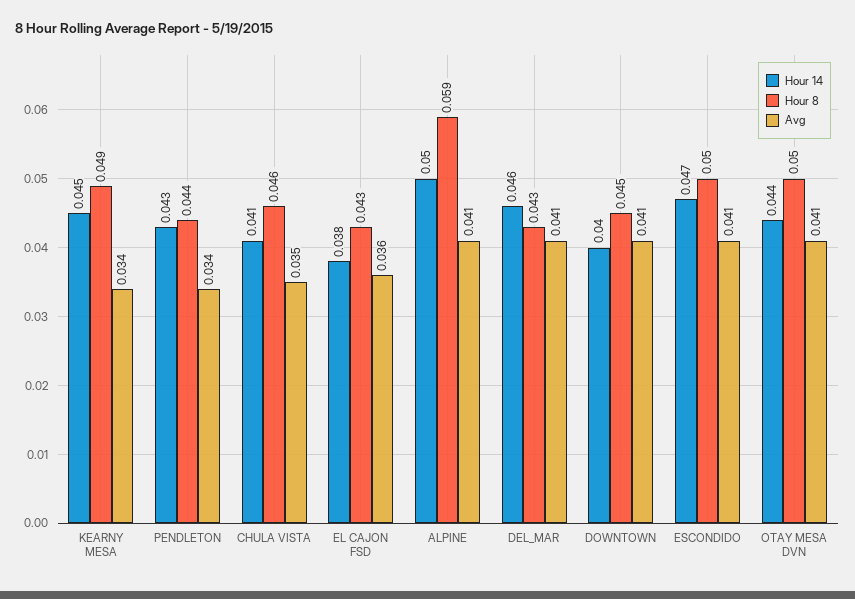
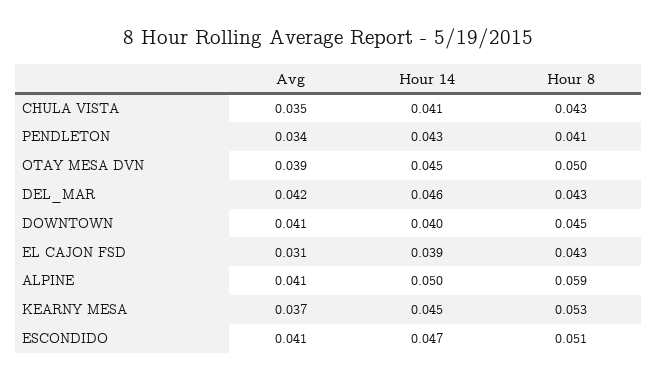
  {
    "Hour 14": {
      "KEARNY MESA": 0.045,
      "PENDLETON": 0.043,
      "CHULA VISTA": 0.041,
-     "EL CAJON FSD": 0.038,
+     "EL CAJON FSD": 0.039,
      "ALPINE": 0.05,
      "DEL_MAR": 0.046,
      "DOWNTOWN": 0.04,
      "ESCONDIDO": 0.047,
-     "OTAY MESA DVN": 0.044
+     "OTAY MESA DVN": 0.045
    },
    "Hour 8": {
-     "KEARNY MESA": 0.049,
+     "KEARNY MESA": 0.053,
-     "PENDLETON": 0.044,
+     "PENDLETON": 0.041,
-     "CHULA VISTA": 0.046,
+     "CHULA VISTA": 0.043,
      "EL CAJON FSD": 0.043,
      "ALPINE": 0.059,
      "DEL_MAR": 0.043,
      "DOWNTOWN": 0.045,
-     "ESCONDIDO": 0.05,
+     "ESCONDIDO": 0.051,
      "OTAY MESA DVN": 0.05
    },
    "Avg": {
-     "KEARNY MESA": 0.034,
+     "KEARNY MESA": 0.037,
      "PENDLETON": 0.034,
      "CHULA VISTA": 0.035,
-     "EL CAJON FSD": 0.036,
+     "EL CAJON FSD": 0.031,
      "ALPINE": 0.041,
-     "DEL_MAR": 0.041,
+     "DEL_MAR": 0.042,
      "DOWNTOWN": 0.041,
      "ESCONDIDO": 0.041,
-     "OTAY MESA DVN": 0.041
+     "OTAY MESA DVN": 0.039
    }
  }

